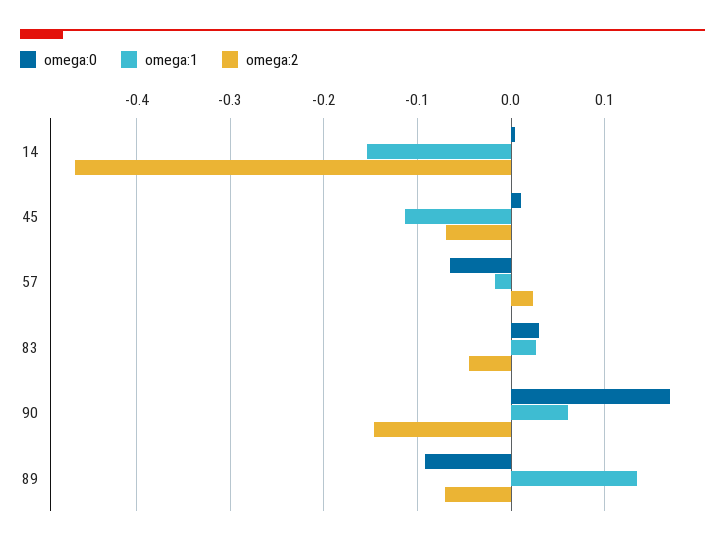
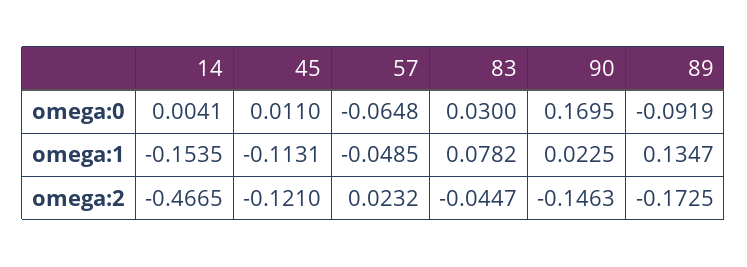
  {
    "omega:0": {
      "14": 0.0041,
      "45": 0.011,
      "57": -0.0648,
      "83": 0.03,
      "90": 0.1695,
      "89": -0.0919
    },
    "omega:1": {
      "14": -0.1535,
      "45": -0.1131,
-     "57": -0.02,
+     "57": -0.0485,
-     "83": 0.03,
+     "83": 0.0782,
-     "90": 0.06,
+     "90": 0.0225,
      "89": 0.1347
    },
    "omega:2": {
      "14": -0.4665,
-     "45": -0.07,
+     "45": -0.121,
      "57": 0.0232,
      "83": -0.0447,
      "90": -0.1463,
-     "89": -0.07
+     "89": -0.1725
    }
  }

